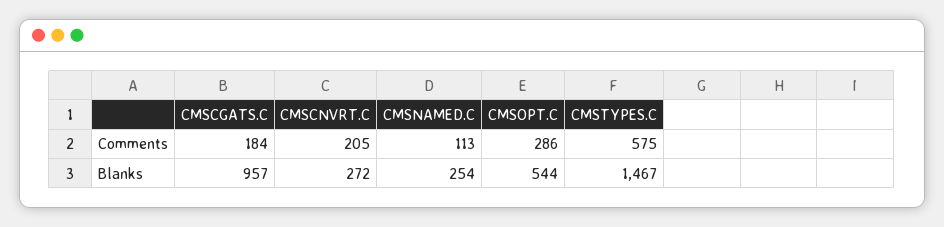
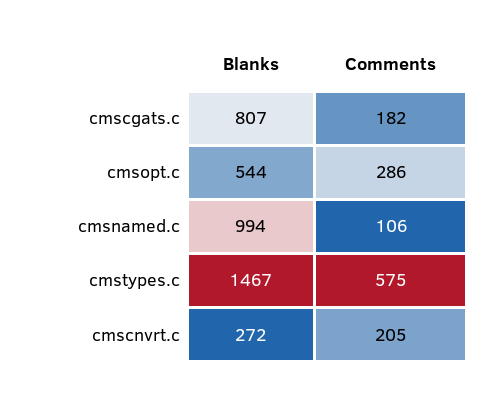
  {
    "CMSCGATS.C": {
-     "Comments": 184,
+     "Comments": 182,
-     "Blanks": 957
+     "Blanks": 807
    },
    "CMSCNVRT.C": {
      "Comments": 205,
      "Blanks": 272
    },
    "CMSNAMED.C": {
-     "Comments": 113,
+     "Comments": 106,
-     "Blanks": 254
+     "Blanks": 994
    },
    "CMSOPT.C": {
      "Comments": 286,
      "Blanks": 544
    },
    "CMSTYPES.C": {
      "Comments": 575,
      "Blanks": 1467
    }
  }

